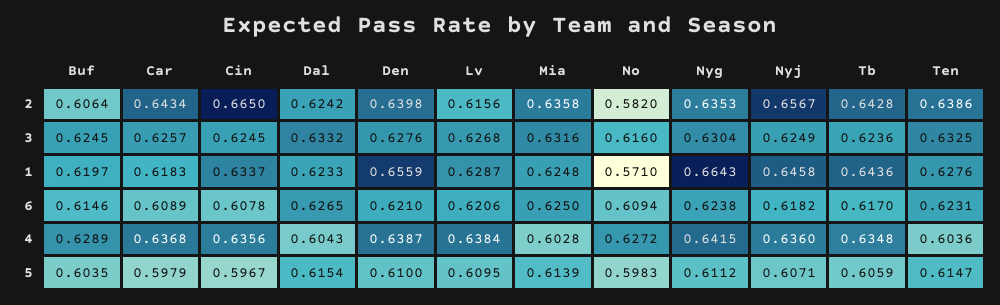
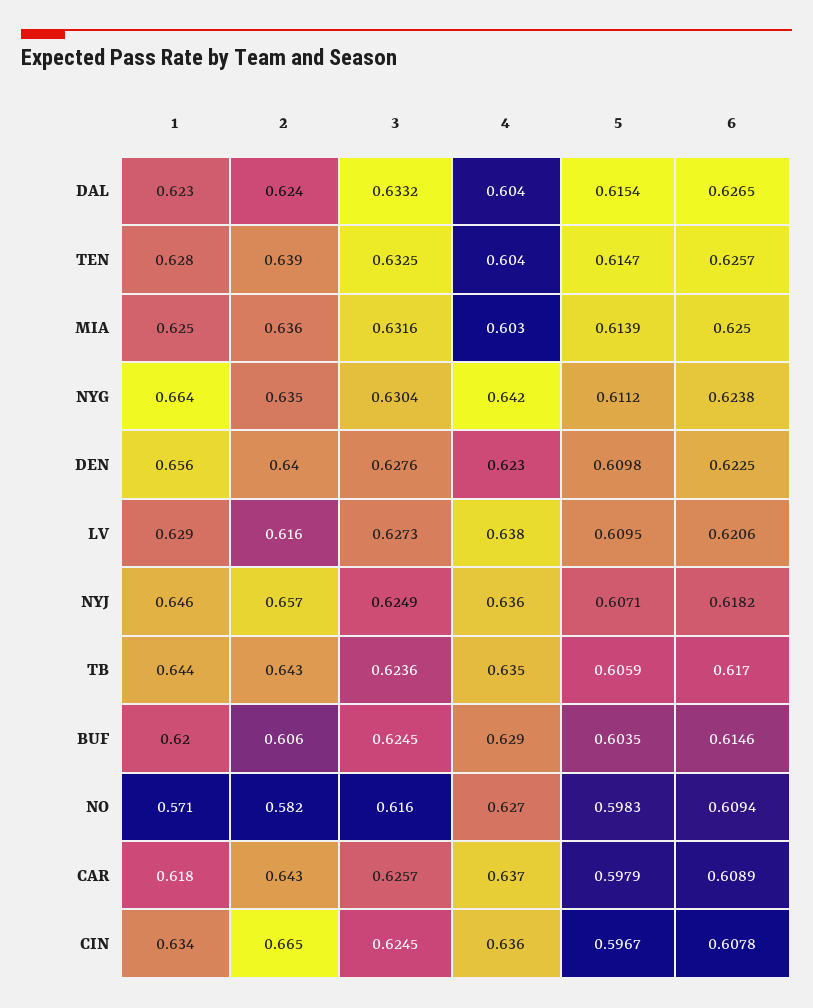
  {
    "Buf": {
      "2": 0.6064,
      "3": 0.6245,
      "1": 0.6197,
      "6": 0.6146,
      "4": 0.6289,
      "5": 0.6035
    },
    "Car": {
      "2": 0.6434,
      "3": 0.6257,
      "1": 0.6183,
      "6": 0.6089,
      "4": 0.6368,
      "5": 0.5979
    },
    "Cin": {
      "2": 0.665,
      "3": 0.6245,
      "1": 0.6337,
      "6": 0.6078,
      "4": 0.6356,
      "5": 0.5967
    },
    "Dal": {
      "2": 0.6242,
      "3": 0.6332,
      "1": 0.6233,
      "6": 0.6265,
      "4": 0.6043,
      "5": 0.6154
    },
    "Den": {
      "2": 0.6398,
      "3": 0.6276,
      "1": 0.6559,
-     "6": 0.621,
+     "6": 0.6225,
-     "4": 0.6387,
+     "4": 0.623,
-     "5": 0.61
+     "5": 0.6098
    },
    "Lv": {
      "2": 0.6156,
-     "3": 0.6268,
+     "3": 0.6273,
      "1": 0.6287,
      "6": 0.6206,
      "4": 0.6384,
      "5": 0.6095
    },
    "Mia": {
      "2": 0.6358,
      "3": 0.6316,
      "1": 0.6248,
      "6": 0.625,
      "4": 0.6028,
      "5": 0.6139
    },
    "No": {
      "2": 0.582,
      "3": 0.616,
      "1": 0.571,
      "6": 0.6094,
      "4": 0.6272,
      "5": 0.5983
    },
    "Nyg": {
      "2": 0.6353,
      "3": 0.6304,
      "1": 0.6643,
      "6": 0.6238,
      "4": 0.6415,
      "5": 0.6112
    },
    "Nyj": {
      "2": 0.6567,
      "3": 0.6249,
      "1": 0.6458,
      "6": 0.6182,
      "4": 0.636,
      "5": 0.6071
    },
    "Tb": {
      "2": 0.6428,
      "3": 0.6236,
      "1": 0.6436,
      "6": 0.617,
      "4": 0.6348,
      "5": 0.6059
    },
    "Ten": {
      "2": 0.6386,
      "3": 0.6325,
      "1": 0.6276,
-     "6": 0.6231,
+     "6": 0.6257,
      "4": 0.6036,
      "5": 0.6147
    }
  }

